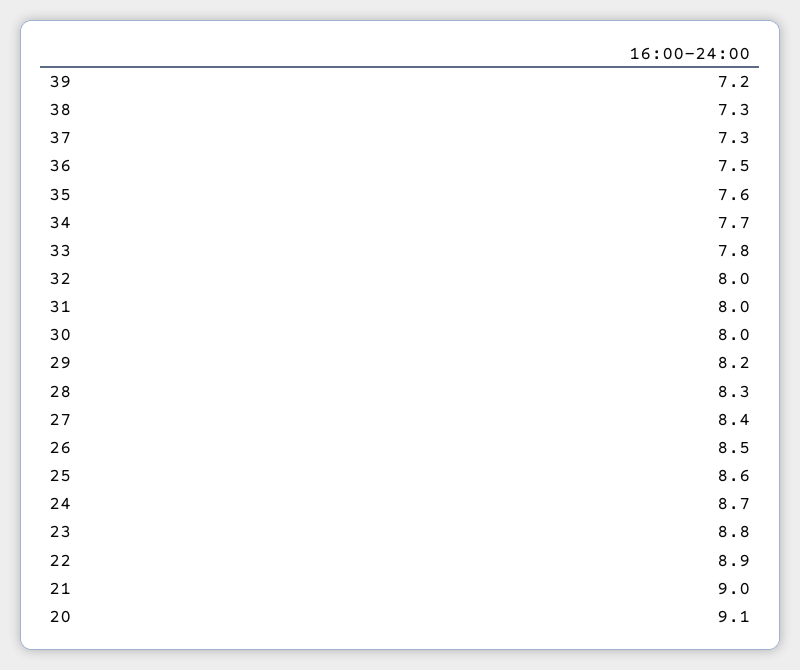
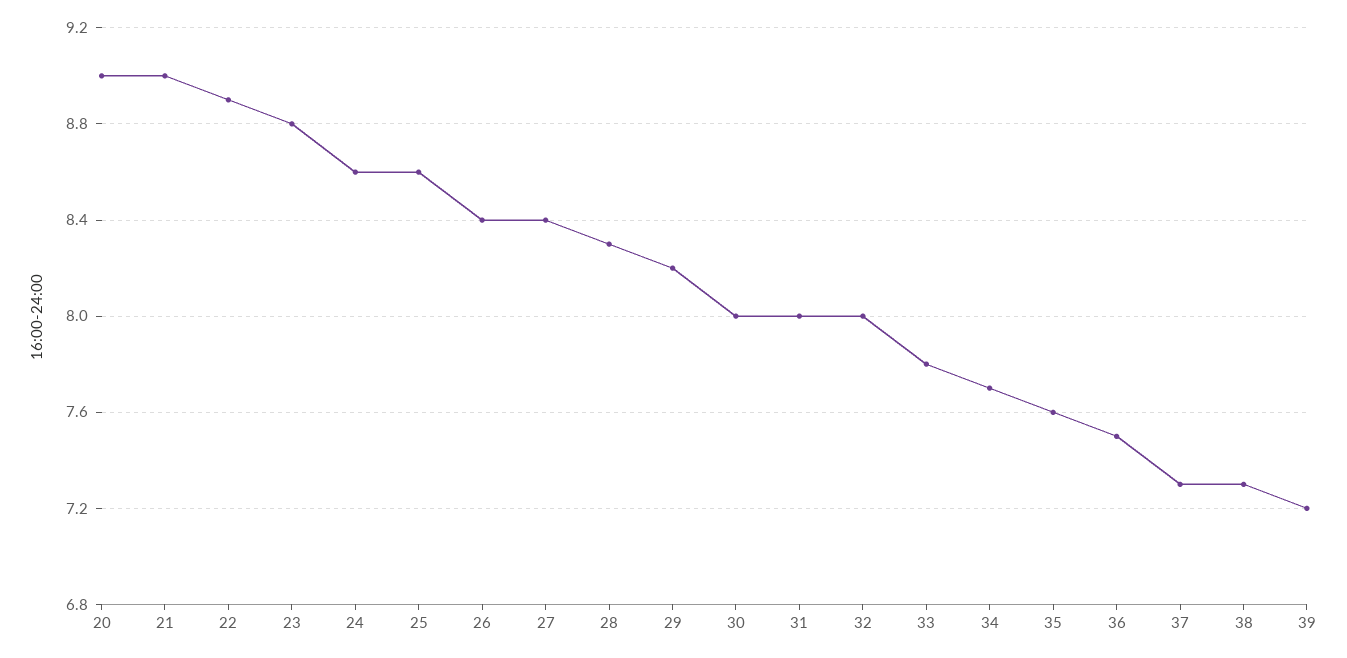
  {
    "39": 7.2,
    "38": 7.3,
    "37": 7.3,
    "36": 7.5,
    "35": 7.6,
    "34": 7.7,
    "33": 7.8,
    "32": 8,
    "31": 8,
    "30": 8,
    "29": 8.2,
    "28": 8.3,
    "27": 8.4,
-   "26": 8.5,
+   "26": 8.4,
    "25": 8.6,
-   "24": 8.7,
+   "24": 8.6,
    "23": 8.8,
    "22": 8.9,
    "21": 9,
-   "20": 9.1
+   "20": 9
  }

